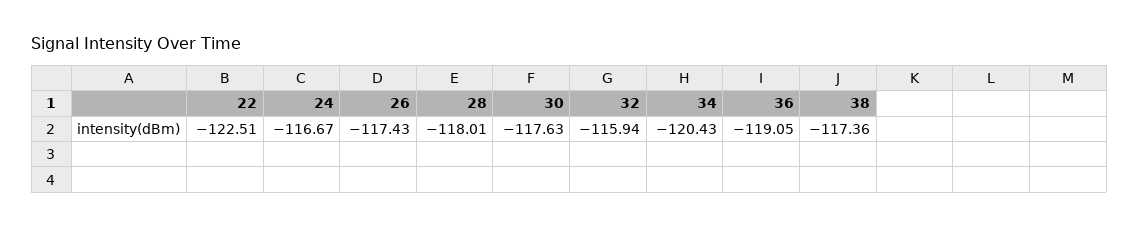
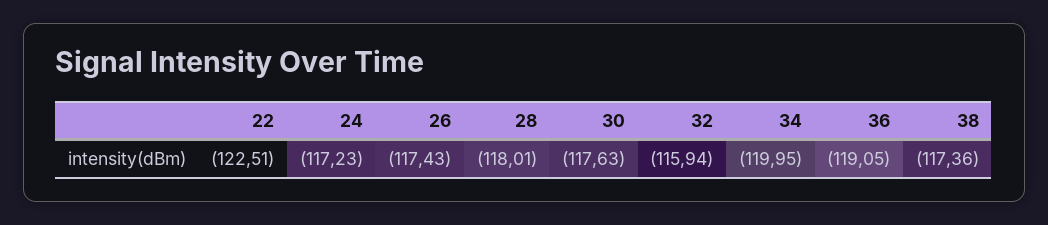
  {
    "22": -122.51,
-   "24": -116.67,
+   "24": -117.23,
    "26": -117.43,
    "28": -118.01,
    "30": -117.63,
    "32": -115.94,
-   "34": -120.43,
+   "34": -119.95,
    "36": -119.05,
    "38": -117.36
  }

